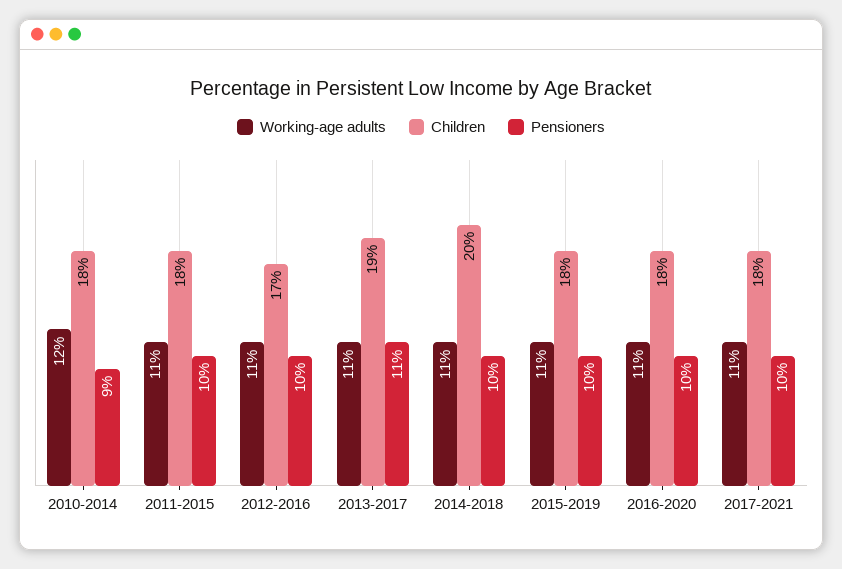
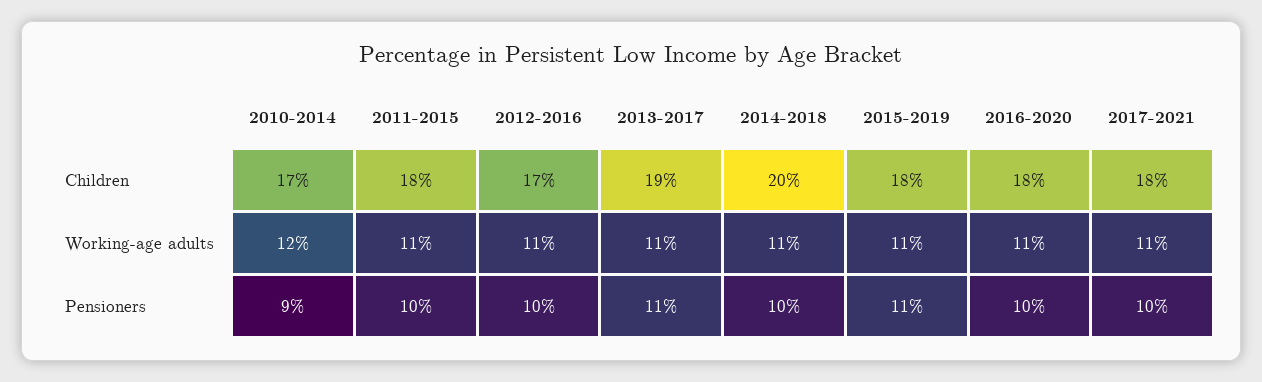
  {
    "Working-age adults": {
      "2010-2014": 12,
      "2011-2015": 11,
      "2012-2016": 11,
      "2013-2017": 11,
      "2014-2018": 11,
      "2015-2019": 11,
      "2016-2020": 11,
      "2017-2021": 11
    },
    "Children": {
-     "2010-2014": 18,
+     "2010-2014": 17,
      "2011-2015": 18,
      "2012-2016": 17,
      "2013-2017": 19,
      "2014-2018": 20,
      "2015-2019": 18,
      "2016-2020": 18,
      "2017-2021": 18
    },
    "Pensioners": {
      "2010-2014": 9,
      "2011-2015": 10,
      "2012-2016": 10,
      "2013-2017": 11,
      "2014-2018": 10,
-     "2015-2019": 10,
+     "2015-2019": 11,
      "2016-2020": 10,
      "2017-2021": 10
    }
  }

